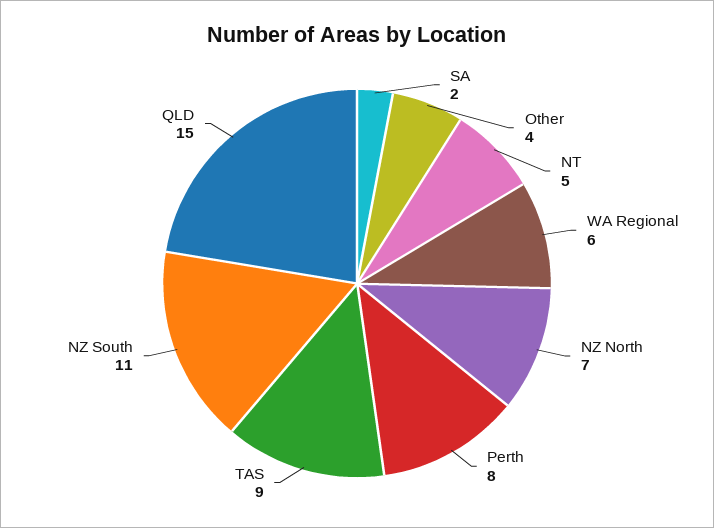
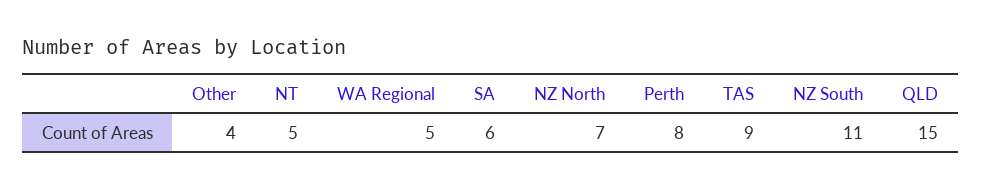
  {
-   "SA": 2,
+   "SA": 6,
    "Other": 4,
    "NT": 5,
-   "WA Regional": 6,
+   "WA Regional": 5,
    "NZ North": 7,
    "Perth": 8,
    "TAS": 9,
    "NZ South": 11,
    "QLD": 15
  }

